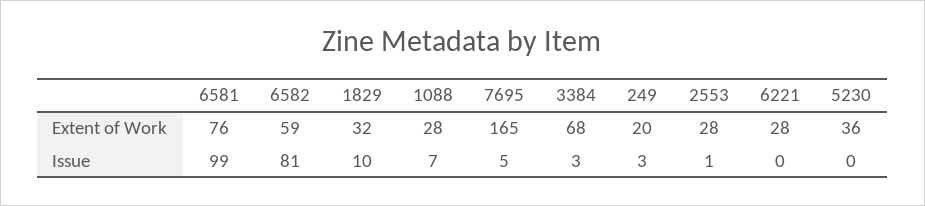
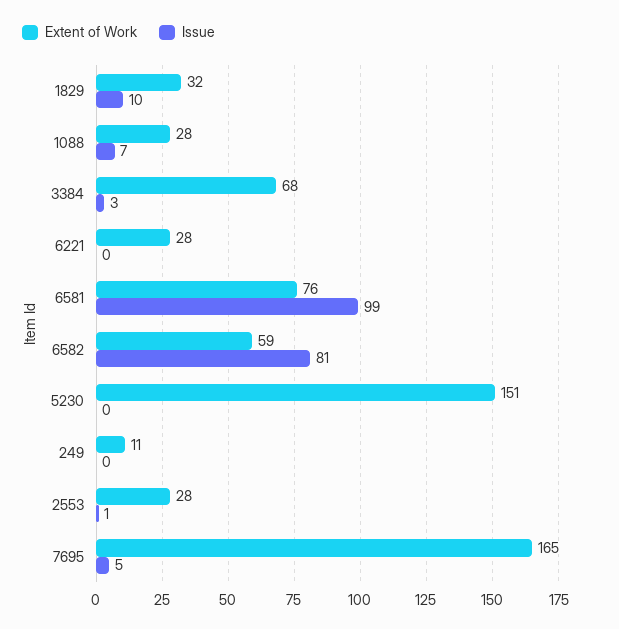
  {
    "Extent of Work": {
      "6581": 76,
      "6582": 59,
      "1829": 32,
      "1088": 28,
      "7695": 165,
      "3384": 68,
-     "249": 20,
+     "249": 11,
      "2553": 28,
      "6221": 28,
-     "5230": 36
+     "5230": 151
    },
    "Issue": {
      "6581": 99,
      "6582": 81,
      "1829": 10,
      "1088": 7,
      "7695": 5,
      "3384": 3,
-     "249": 3,
+     "249": 0,
      "2553": 1,
      "6221": 0,
      "5230": 0
    }
  }

